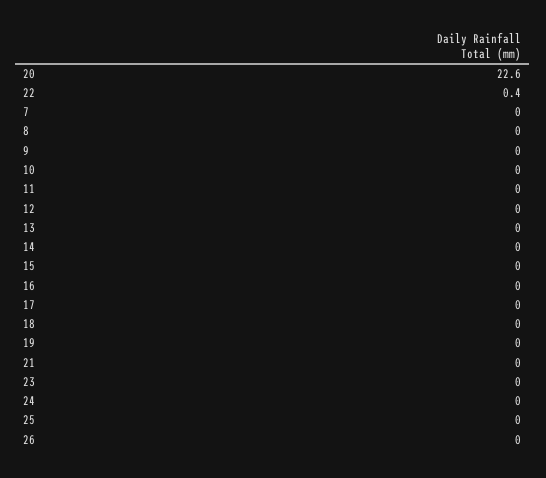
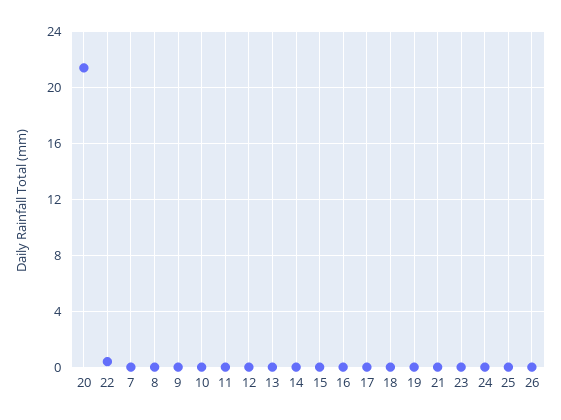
  {
-   "20": 22.6,
+   "20": 21.5,
    "22": 0.4,
    "7": 0,
    "8": 0,
    "9": 0,
    "10": 0,
    "11": 0,
    "12": 0,
    "13": 0,
    "14": 0,
    "15": 0,
    "16": 0,
    "17": 0,
    "18": 0,
    "19": 0,
    "21": 0,
    "23": 0,
    "24": 0,
    "25": 0,
    "26": 0
  }

